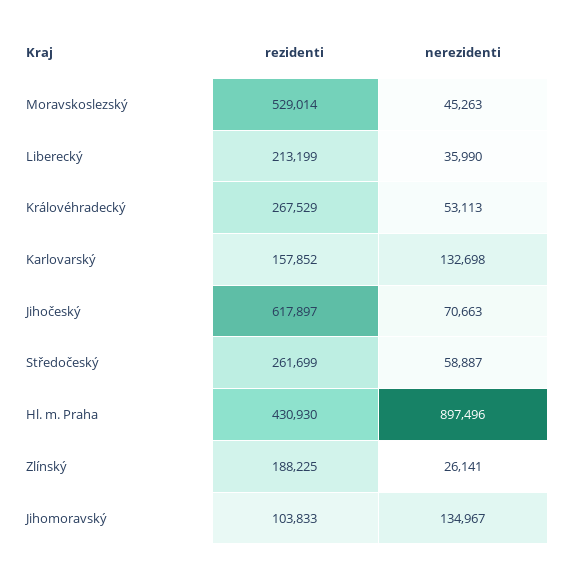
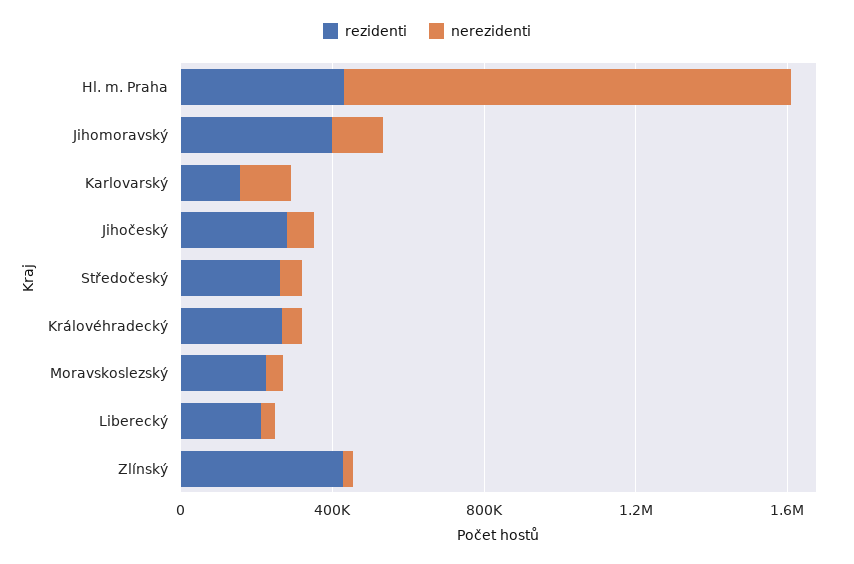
  {
    "rezidenti": {
-     "Moravskoslezský": 529014,
+     "Moravskoslezský": 200000,
      "Liberecký": 213199,
      "Královéhradecký": 267529,
      "Karlovarský": 157852,
-     "Jihočeský": 617897,
+     "Jihočeský": 300000,
      "Středočeský": 261699,
      "Hl. m. Praha": 430930,
-     "Zlínský": 188225,
+     "Zlínský": 400000,
-     "Jihomoravský": 103833
+     "Jihomoravský": 400000
    },
    "nerezidenti": {
      "Moravskoslezský": 45263,
      "Liberecký": 35990,
      "Královéhradecký": 53113,
      "Karlovarský": 132698,
      "Jihočeský": 70663,
      "Středočeský": 58887,
-     "Hl. m. Praha": 897496,
+     "Hl. m. Praha": 1200000,
      "Zlínský": 26141,
      "Jihomoravský": 134967
    }
  }

